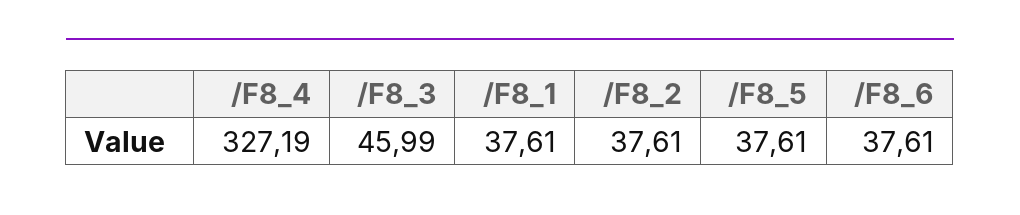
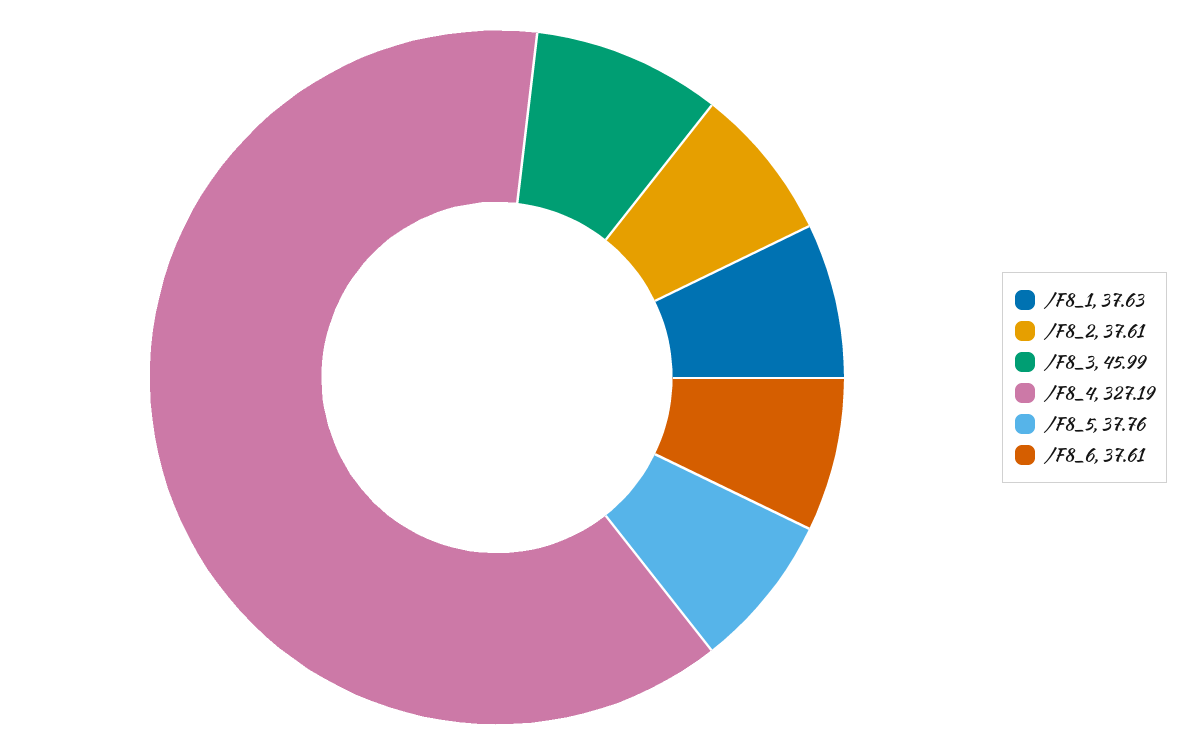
  {
    "/F8_4": 327.19,
    "/F8_3": 45.99,
-   "/F8_1": 37.61,
+   "/F8_1": 37.63,
    "/F8_2": 37.61,
-   "/F8_5": 37.61,
+   "/F8_5": 37.76,
    "/F8_6": 37.61
  }

